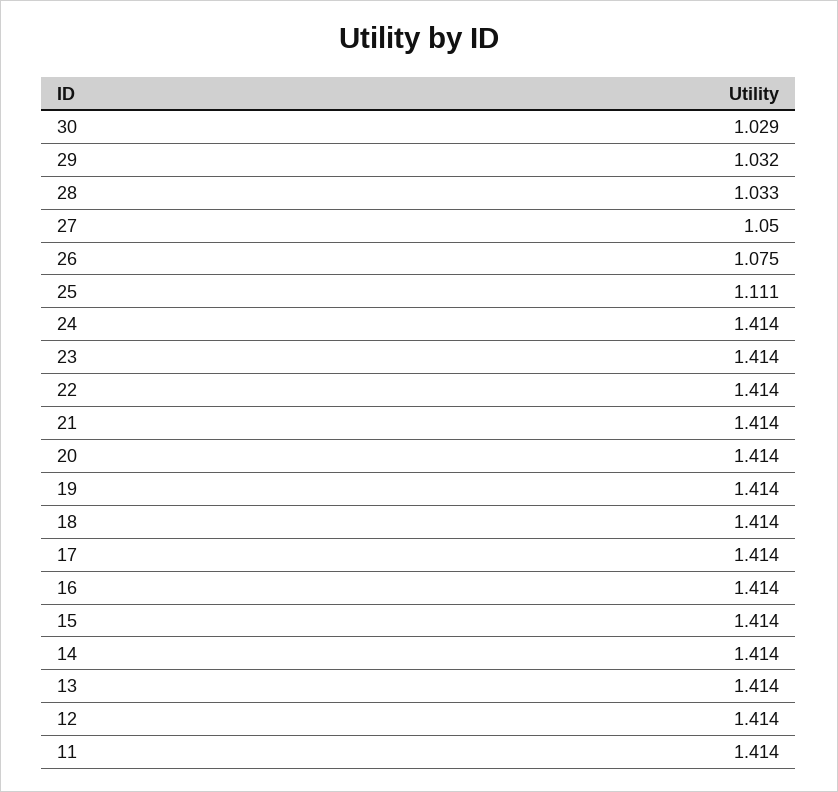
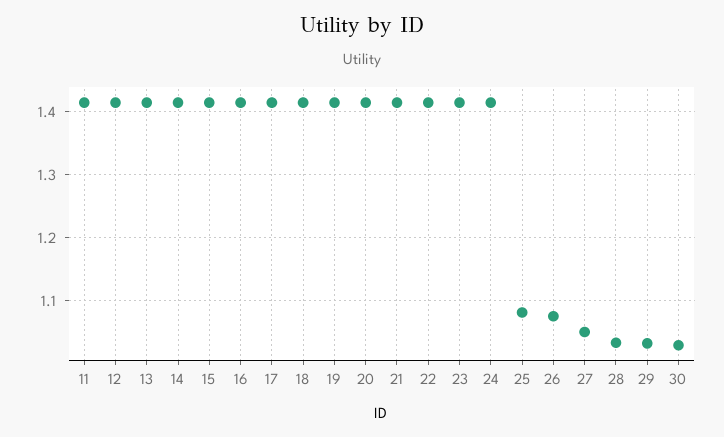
  {
    "30": 1.029,
    "29": 1.032,
    "28": 1.033,
    "27": 1.05,
    "26": 1.075,
-   "25": 1.111,
+   "25": 1.08,
    "24": 1.414,
    "23": 1.414,
    "22": 1.414,
    "21": 1.414,
    "20": 1.414,
    "19": 1.414,
    "18": 1.414,
    "17": 1.414,
    "16": 1.414,
    "15": 1.414,
    "14": 1.414,
    "13": 1.414,
    "12": 1.414,
    "11": 1.414
  }

